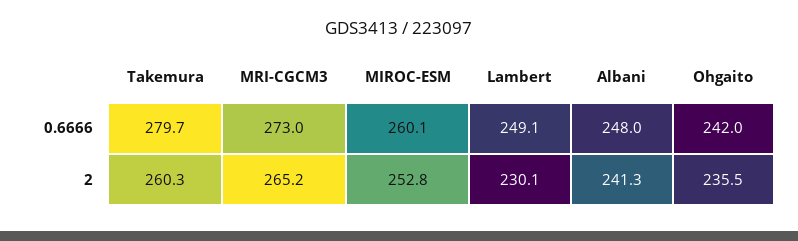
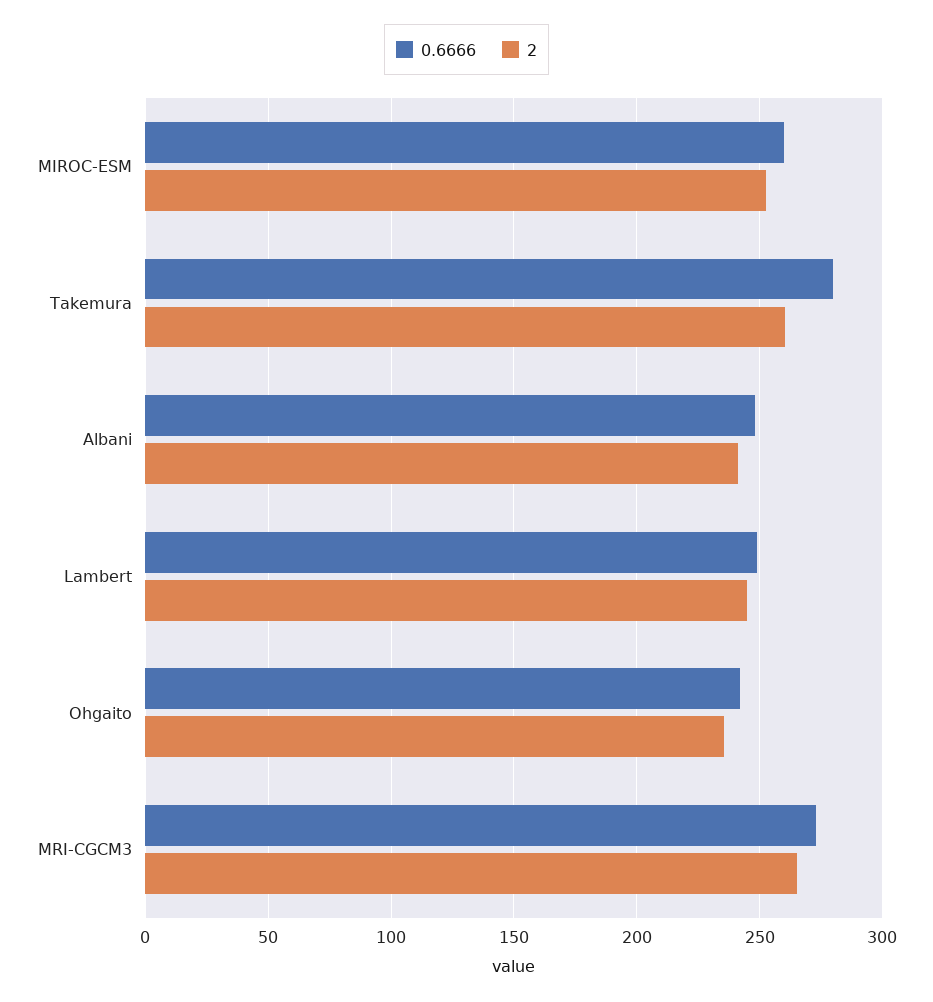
  {
    "0.6666": {
      "Takemura": 279.7,
      "MRI-CGCM3": 273,
      "MIROC-ESM": 260.1,
      "Lambert": 249.1,
      "Albani": 248,
      "Ohgaito": 242
    },
    "2": {
      "Takemura": 260.3,
      "MRI-CGCM3": 265.2,
      "MIROC-ESM": 252.8,
-     "Lambert": 230.1,
+     "Lambert": 245,
      "Albani": 241.3,
      "Ohgaito": 235.5
    }
  }

